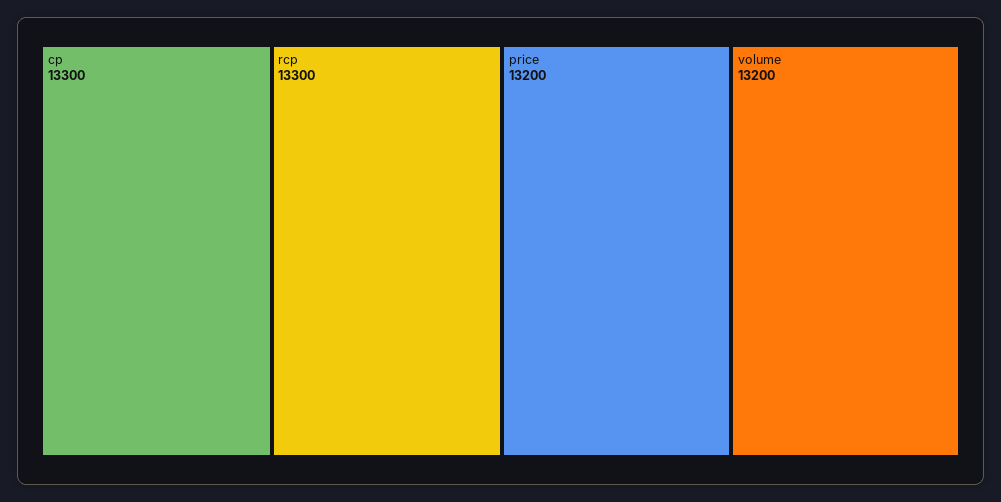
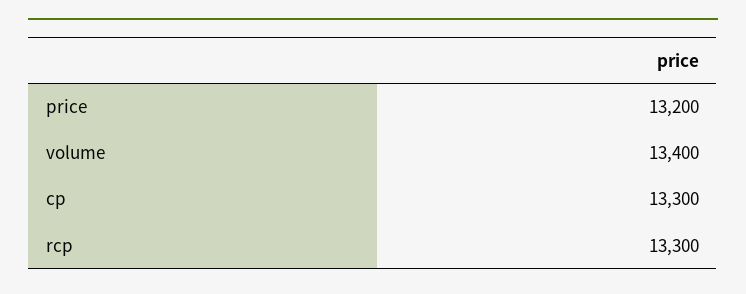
  {
    "cp": 13300,
    "rcp": 13300,
    "price": 13200,
-   "volume": 13200
+   "volume": 13400
  }

